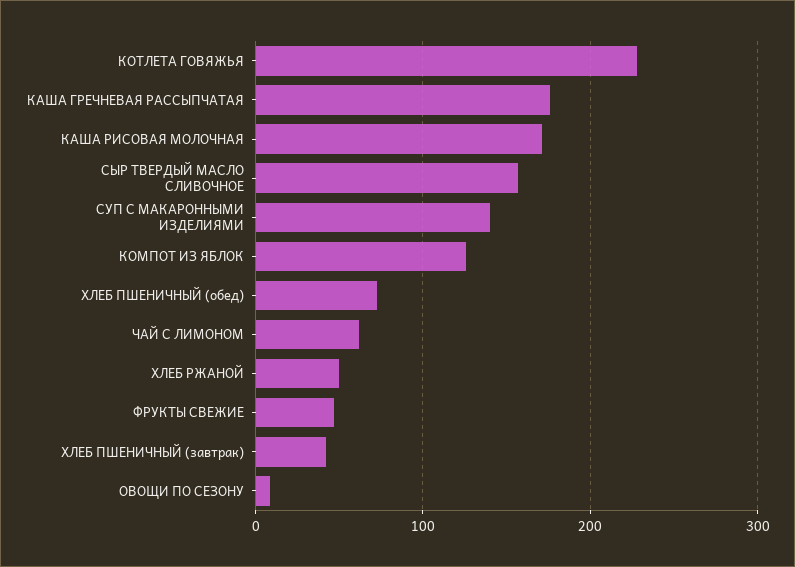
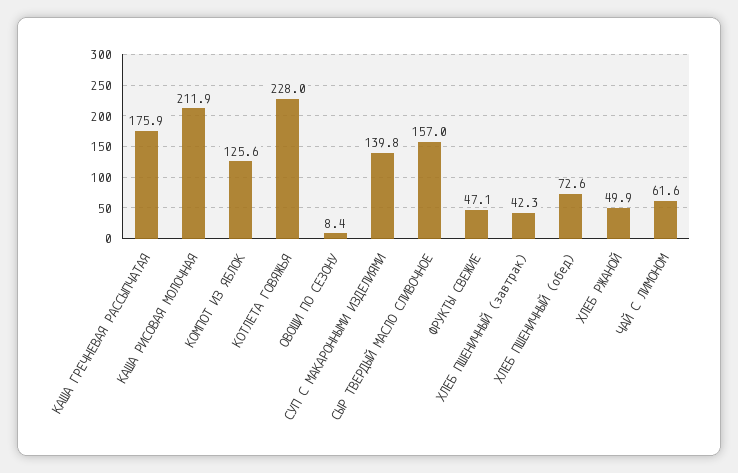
  {
    "КОТЛЕТА ГОВЯЖЬЯ": 228,
    "КАША ГРЕЧНЕВАЯ РАССЫПЧАТАЯ": 175.9,
-   "КАША РИСОВАЯ МОЛОЧНАЯ": 170,
+   "КАША РИСОВАЯ МОЛОЧНАЯ": 211.9,
    "СЫР ТВЕРДЫЙ МАСЛО СЛИВОЧНОЕ": 157,
    "СУП С МАКАРОННЫМИ ИЗДЕЛИЯМИ": 139.8,
    "КОМПОТ ИЗ ЯБЛОК": 125.6,
    "ХЛЕБ ПШЕНИЧНЫЙ (обед)": 72.6,
    "ЧАЙ С ЛИМОНОМ": 61.6,
    "ХЛЕБ РЖАНОЙ": 49.9,
    "ФРУКТЫ СВЕЖИЕ": 47.1,
    "ХЛЕБ ПШЕНИЧНЫЙ (завтрак)": 42.3,
    "ОВОЩИ ПО СЕЗОНУ": 8.4
  }

